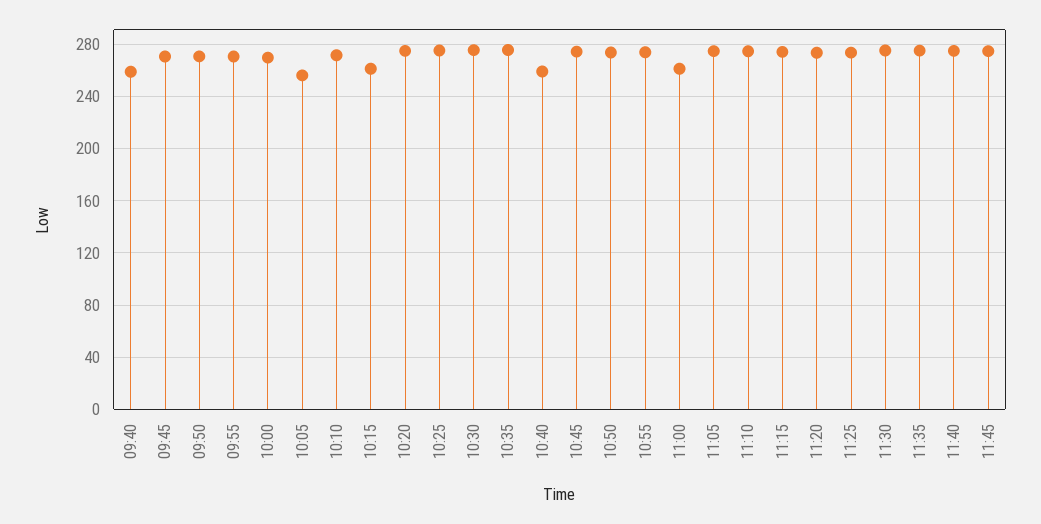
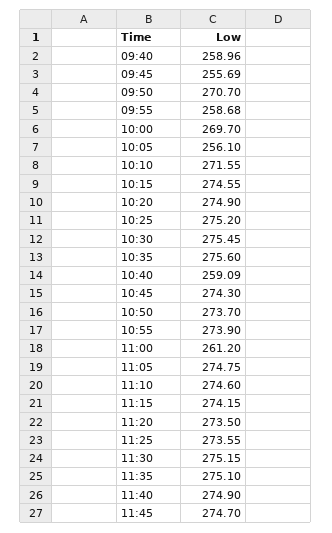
  {
    "09:40": 258.96,
-   "09:45": 270,
+   "09:45": 255.69,
    "09:50": 270.7,
-   "09:55": 270,
+   "09:55": 258.68,
    "10:00": 269.7,
    "10:05": 256.1,
    "10:10": 271.55,
-   "10:15": 260,
+   "10:15": 274.55,
    "10:20": 274.9,
    "10:25": 275.2,
    "10:30": 275.45,
    "10:35": 275.6,
    "10:40": 259.09,
    "10:45": 274.3,
    "10:50": 273.7,
    "10:55": 273.9,
    "11:00": 261.2,
    "11:05": 274.75,
    "11:10": 274.6,
    "11:15": 274.15,
    "11:20": 273.5,
    "11:25": 273.55,
    "11:30": 275.15,
    "11:35": 275.1,
    "11:40": 274.9,
    "11:45": 274.7
  }

